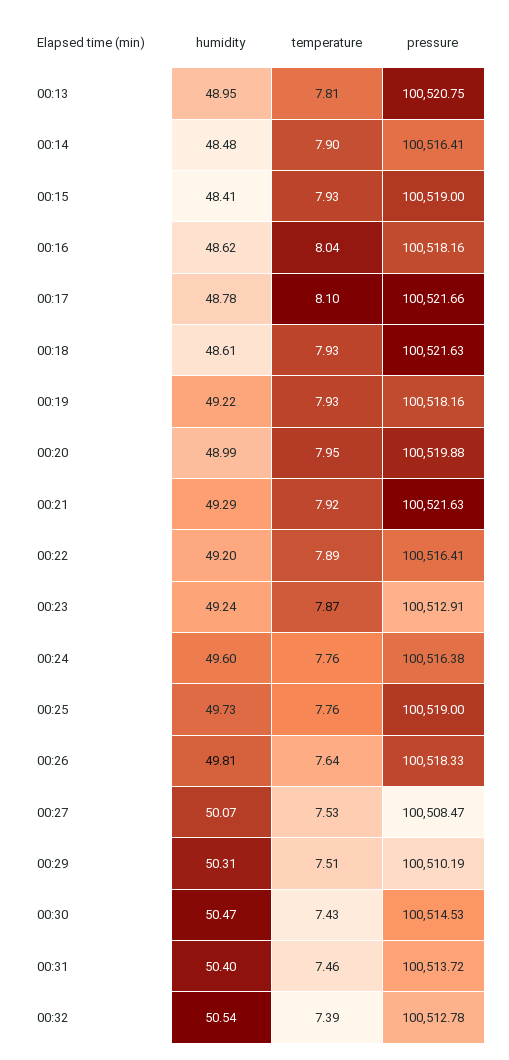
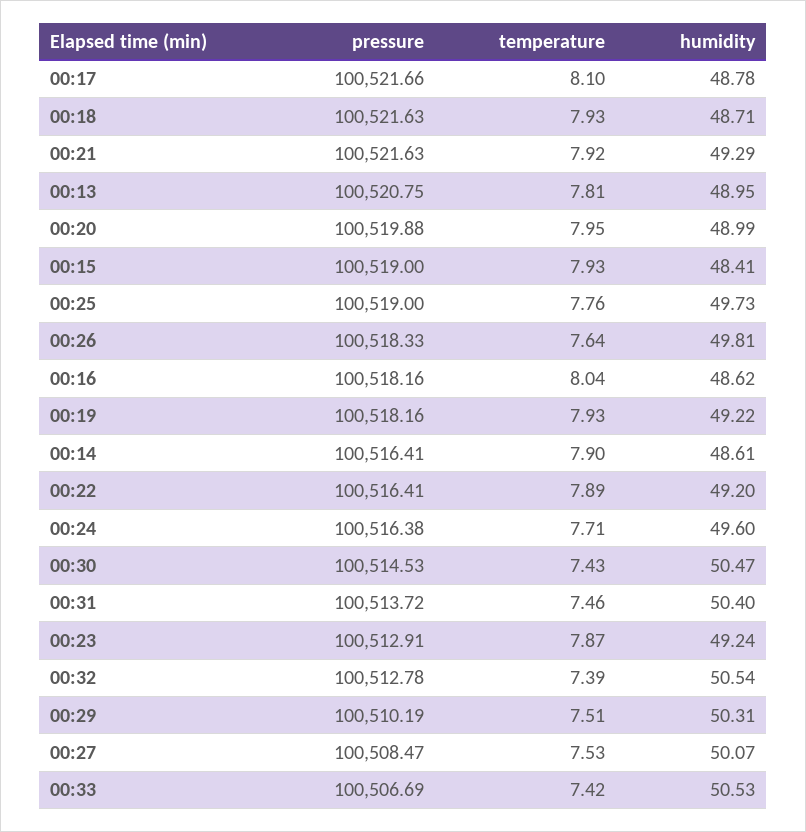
  {
    "humidity": {
      "00:13": 48.95,
-     "00:14": 48.48,
+     "00:14": 48.61,
      "00:15": 48.41,
      "00:16": 48.62,
      "00:17": 48.78,
-     "00:18": 48.61,
+     "00:18": 48.71,
      "00:19": 49.22,
      "00:20": 48.99,
      "00:21": 49.29,
      "00:22": 49.2,
      "00:23": 49.24,
      "00:24": 49.6,
      "00:25": 49.73,
      "00:26": 49.81,
      "00:27": 50.07,
      "00:29": 50.31,
      "00:30": 50.47,
      "00:31": 50.4,
-     "00:32": 50.54
+     "00:32": 50.54,
+     "00:33": 50.53
    },
    "temperature": {
      "00:13": 7.81,
      "00:14": 7.9,
      "00:15": 7.93,
      "00:16": 8.04,
      "00:17": 8.1,
      "00:18": 7.93,
      "00:19": 7.93,
      "00:20": 7.95,
      "00:21": 7.92,
      "00:22": 7.89,
      "00:23": 7.87,
-     "00:24": 7.76,
+     "00:24": 7.71,
      "00:25": 7.76,
      "00:26": 7.64,
      "00:27": 7.53,
      "00:29": 7.51,
      "00:30": 7.43,
      "00:31": 7.46,
-     "00:32": 7.39
+     "00:32": 7.39,
+     "00:33": 7.42
    },
    "pressure": {
      "00:13": 100520.75,
      "00:14": 100516.41,
      "00:15": 100519,
      "00:16": 100518.16,
      "00:17": 100521.66,
      "00:18": 100521.63,
      "00:19": 100518.16,
      "00:20": 100519.88,
      "00:21": 100521.63,
      "00:22": 100516.41,
      "00:23": 100512.91,
      "00:24": 100516.38,
      "00:25": 100519,
      "00:26": 100518.33,
      "00:27": 100508.47,
      "00:29": 100510.19,
      "00:30": 100514.53,
      "00:31": 100513.72,
-     "00:32": 100512.78
+     "00:32": 100512.78,
+     "00:33": 100506.69
    }
  }

